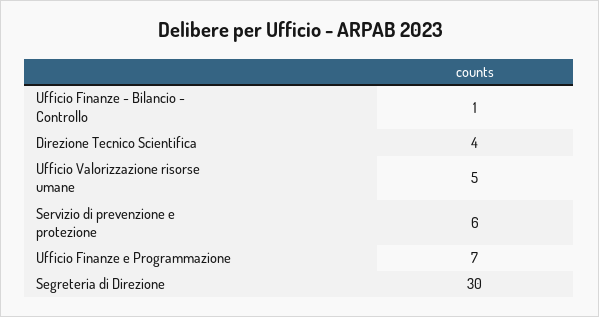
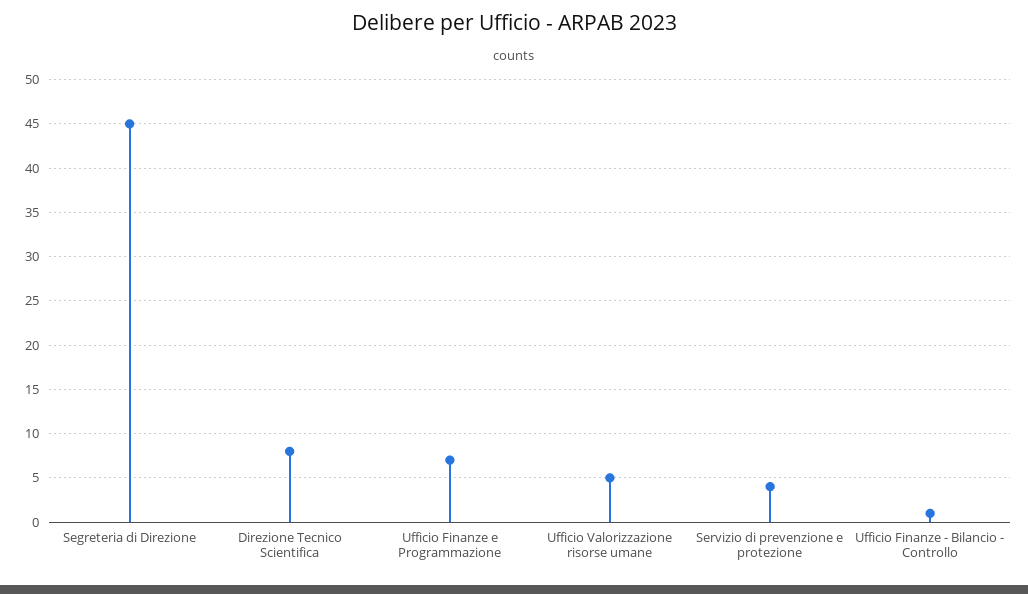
  {
    "Ufficio Finanze - Bilancio - Controllo": 1,
-   "Direzione Tecnico Scientifica": 4,
+   "Direzione Tecnico Scientifica": 8,
    "Ufficio Valorizzazione risorse umane": 5,
-   "Servizio di prevenzione e protezione": 6,
+   "Servizio di prevenzione e protezione": 4,
    "Ufficio Finanze e Programmazione": 7,
-   "Segreteria di Direzione": 30
+   "Segreteria di Direzione": 45
  }

